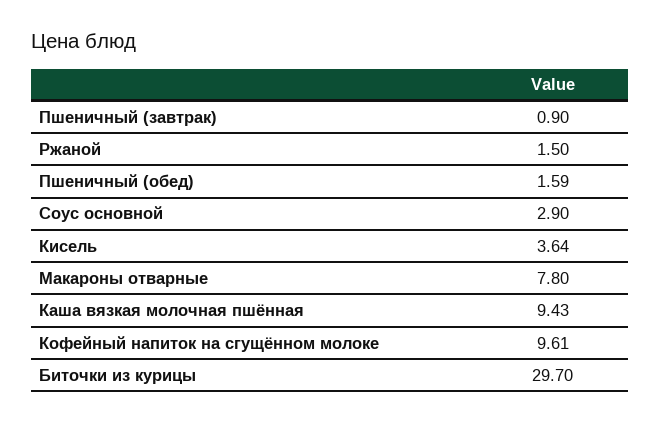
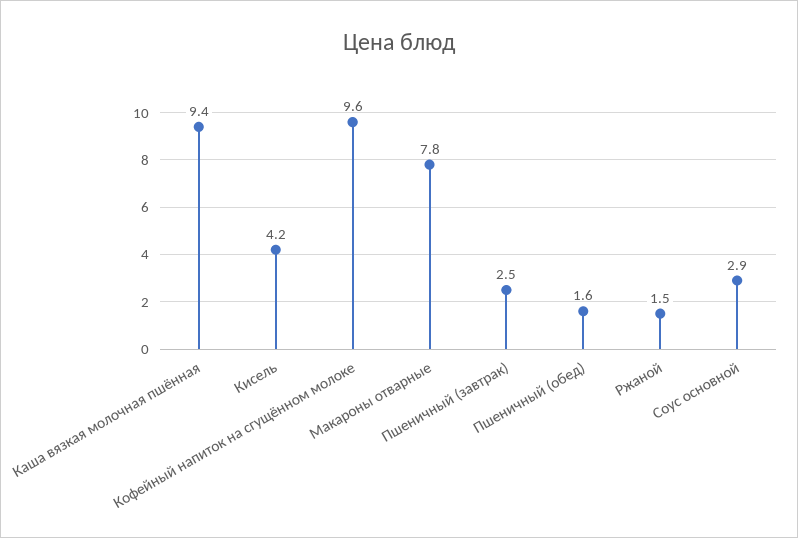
  {
-   "Пшеничный (завтрак)": 0.9,
+   "Пшеничный (завтрак)": 2.5,
    "Ржаной": 1.5,
    "Пшеничный (обед)": 1.59,
    "Соус основной": 2.9,
-   "Кисель": 3.64,
+   "Кисель": 4.2,
    "Макароны отварные": 7.8,
    "Каша вязкая молочная пшённая": 9.43,
-   "Кофейный напиток на сгущённом молоке": 9.61,
+   "Кофейный напиток на сгущённом молоке": 9.61
-   "Биточки из курицы": 29.7
  }

